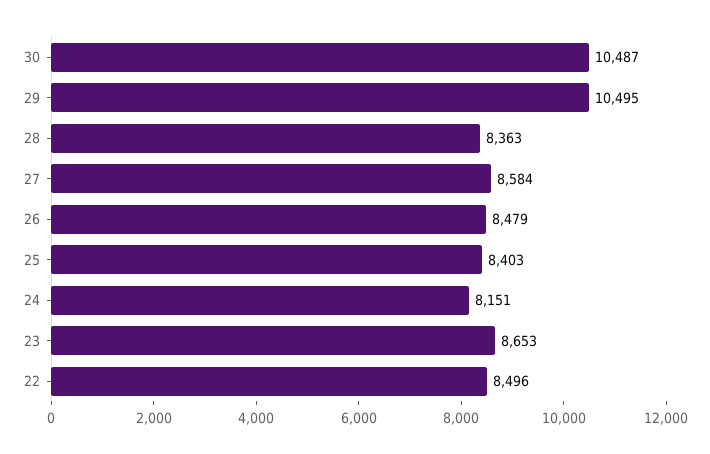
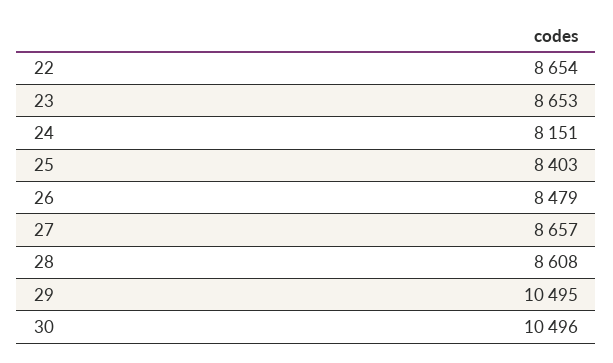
  {
-   "30": 10487,
+   "30": 10496,
    "29": 10495,
-   "28": 8363,
+   "28": 8608,
-   "27": 8584,
+   "27": 8657,
    "26": 8479,
    "25": 8403,
    "24": 8151,
    "23": 8653,
-   "22": 8496
+   "22": 8654
  }

